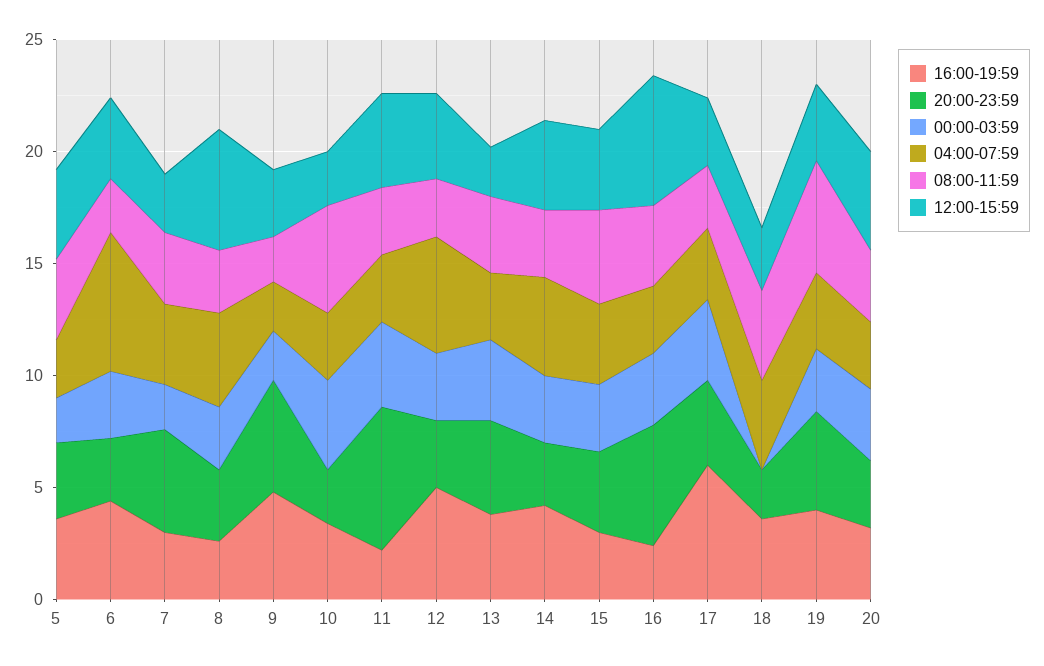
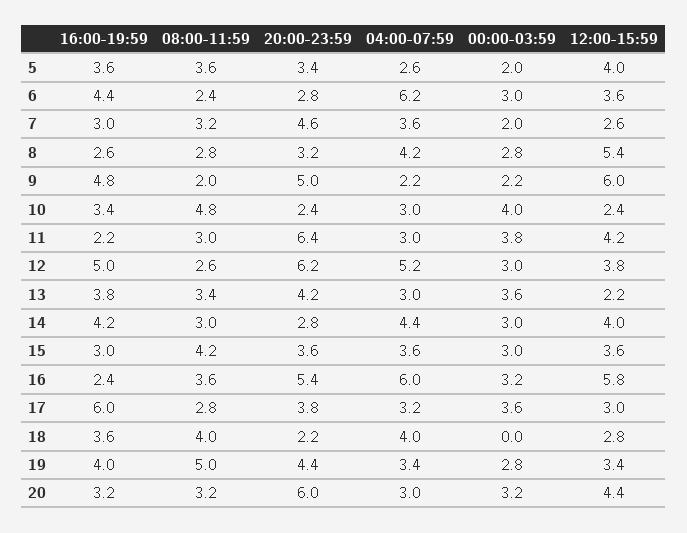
  {
    "16:00-19:59": {
      "5": 3.6,
      "6": 4.4,
      "7": 3,
      "8": 2.6,
      "9": 4.8,
      "10": 3.4,
      "11": 2.2,
      "12": 5,
      "13": 3.8,
      "14": 4.2,
      "15": 3,
      "16": 2.4,
      "17": 6,
      "18": 3.6,
      "19": 4,
      "20": 3.2
    },
    "20:00-23:59": {
      "5": 3.4,
      "6": 2.8,
      "7": 4.6,
      "8": 3.2,
      "9": 5,
      "10": 2.4,
      "11": 6.4,
-     "12": 3,
+     "12": 6.2,
      "13": 4.2,
      "14": 2.8,
      "15": 3.6,
      "16": 5.4,
      "17": 3.8,
      "18": 2.2,
      "19": 4.4,
-     "20": 3
+     "20": 6
    },
    "00:00-03:59": {
      "5": 2,
      "6": 3,
      "7": 2,
      "8": 2.8,
      "9": 2.2,
      "10": 4,
      "11": 3.8,
      "12": 3,
      "13": 3.6,
      "14": 3,
      "15": 3,
      "16": 3.2,
      "17": 3.6,
      "18": 0,
      "19": 2.8,
      "20": 3.2
    },
    "04:00-07:59": {
      "5": 2.6,
      "6": 6.2,
      "7": 3.6,
      "8": 4.2,
      "9": 2.2,
      "10": 3,
      "11": 3,
      "12": 5.2,
      "13": 3,
      "14": 4.4,
      "15": 3.6,
-     "16": 3,
+     "16": 6,
      "17": 3.2,
      "18": 4,
      "19": 3.4,
      "20": 3
    },
    "08:00-11:59": {
      "5": 3.6,
      "6": 2.4,
      "7": 3.2,
      "8": 2.8,
      "9": 2,
      "10": 4.8,
      "11": 3,
      "12": 2.6,
      "13": 3.4,
      "14": 3,
      "15": 4.2,
      "16": 3.6,
      "17": 2.8,
      "18": 4,
      "19": 5,
      "20": 3.2
    },
    "12:00-15:59": {
      "5": 4,
      "6": 3.6,
      "7": 2.6,
      "8": 5.4,
-     "9": 3,
+     "9": 6,
      "10": 2.4,
      "11": 4.2,
      "12": 3.8,
      "13": 2.2,
      "14": 4,
      "15": 3.6,
      "16": 5.8,
      "17": 3,
      "18": 2.8,
      "19": 3.4,
      "20": 4.4
    }
  }

